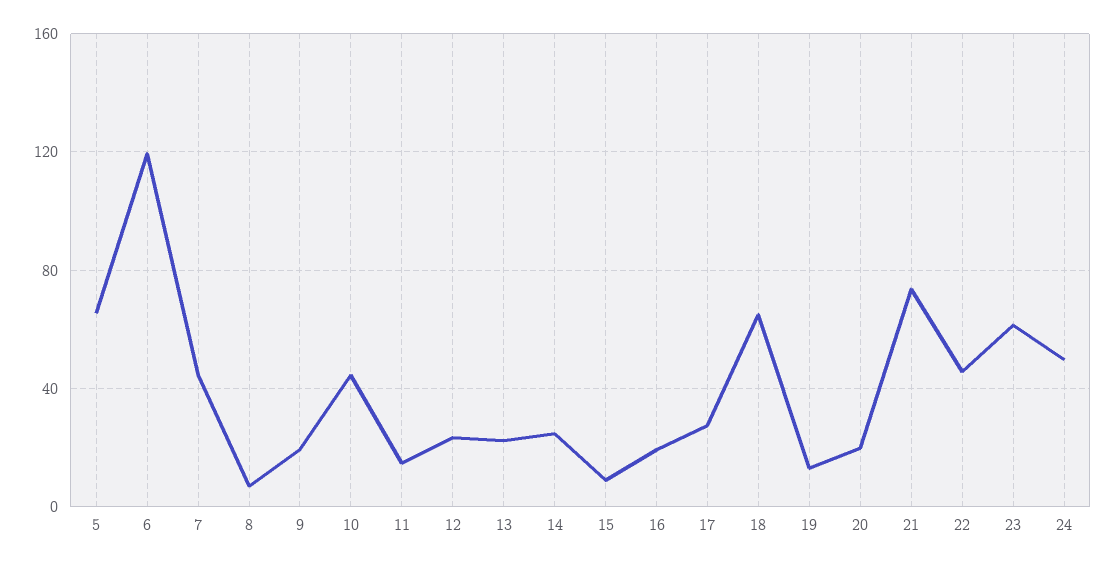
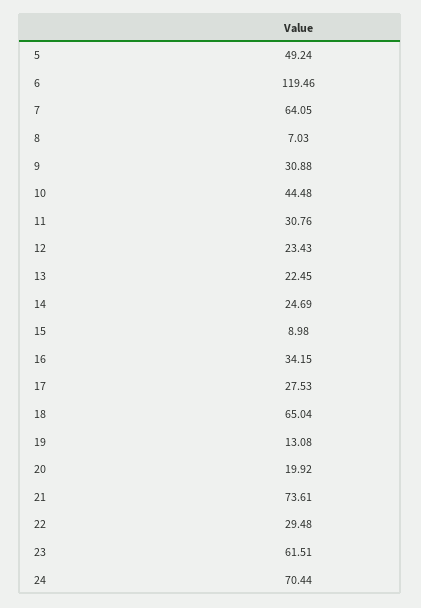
  {
-   "5": 65,
+   "5": 49.24,
    "6": 119.46,
-   "7": 45,
+   "7": 64.05,
    "8": 7.03,
-   "9": 20,
+   "9": 30.88,
    "10": 44.48,
-   "11": 15,
+   "11": 30.76,
    "12": 23.43,
    "13": 22.45,
    "14": 24.69,
    "15": 8.98,
-   "16": 20,
+   "16": 34.15,
    "17": 27.53,
    "18": 65.04,
    "19": 13.08,
    "20": 19.92,
    "21": 73.61,
-   "22": 45,
+   "22": 29.48,
    "23": 61.51,
-   "24": 50
+   "24": 70.44
  }

